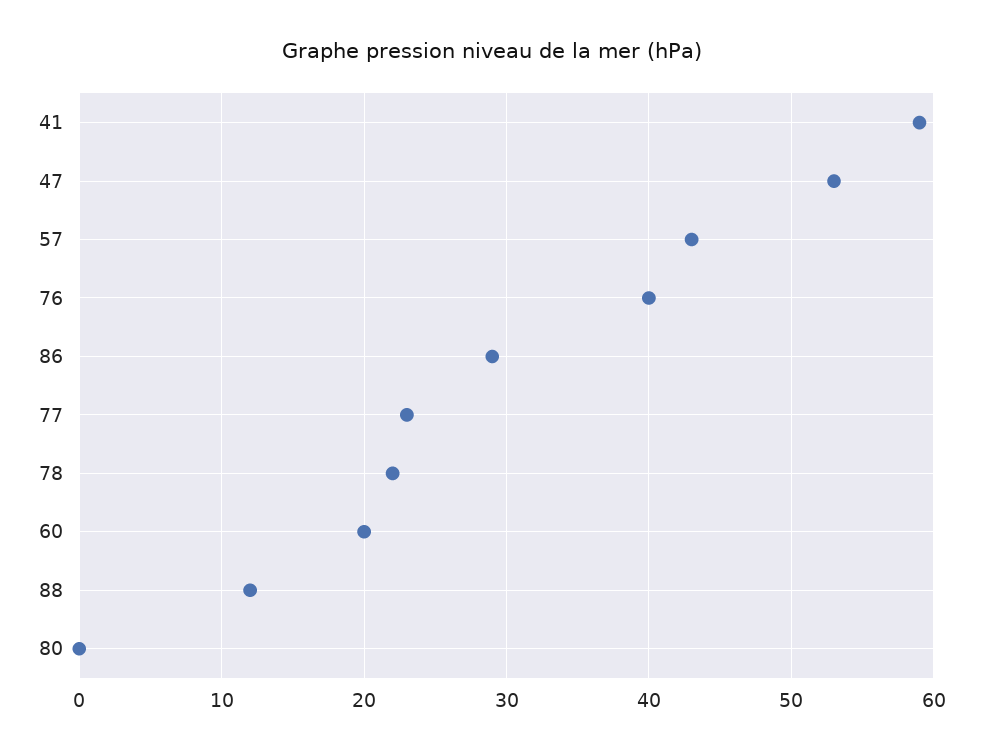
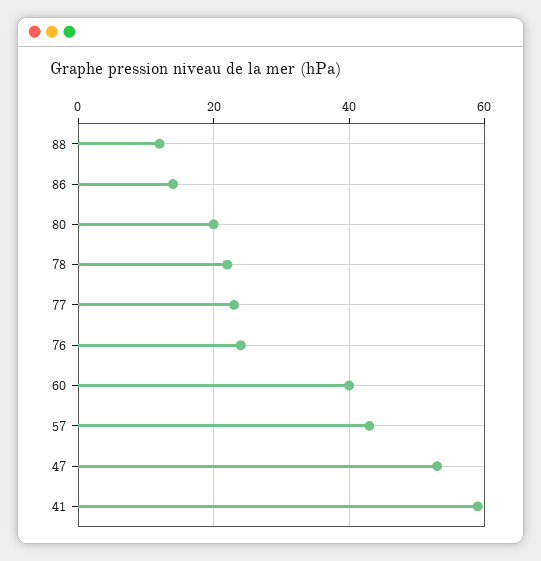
  {
    "41": 59,
    "47": 53,
    "57": 43,
-   "76": 40,
+   "76": 25,
-   "86": 29,
+   "86": 15,
    "77": 23,
    "78": 22,
-   "60": 20,
+   "60": 40,
    "88": 12,
-   "80": 0
+   "80": 20
  }

